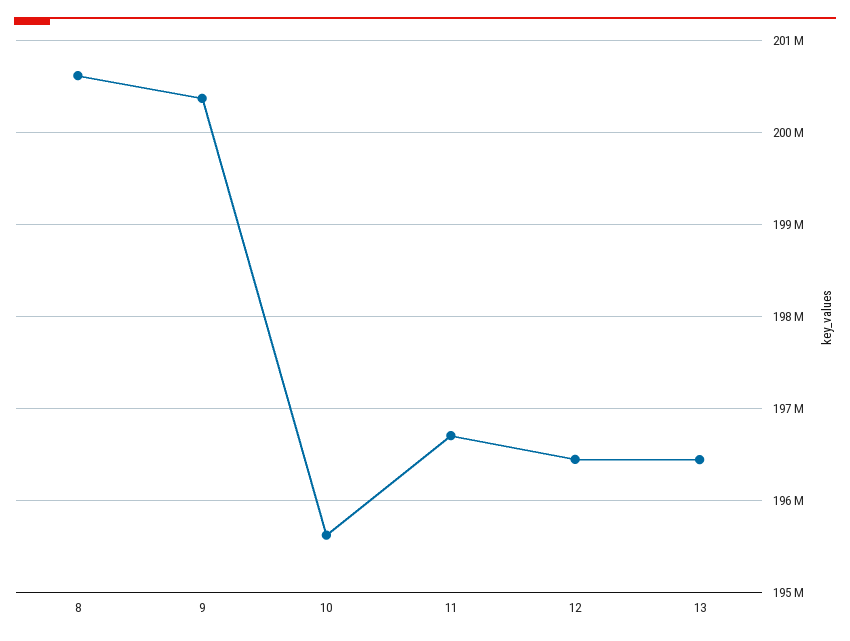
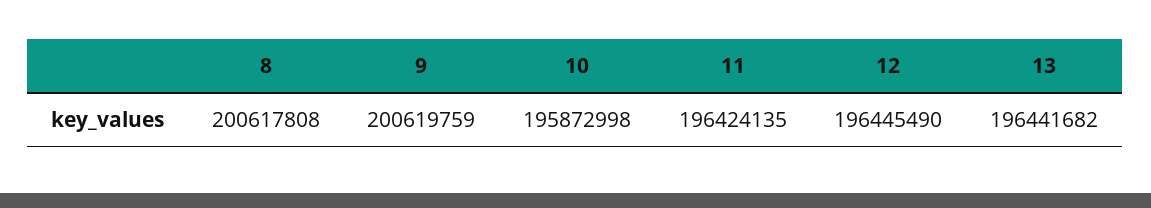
  {
    "8": 200617808,
-   "9": 200400000,
+   "9": 200619759,
-   "10": 195600000,
+   "10": 195872998,
-   "11": 196700000,
+   "11": 196424135,
    "12": 196445490,
    "13": 196441682
  }

